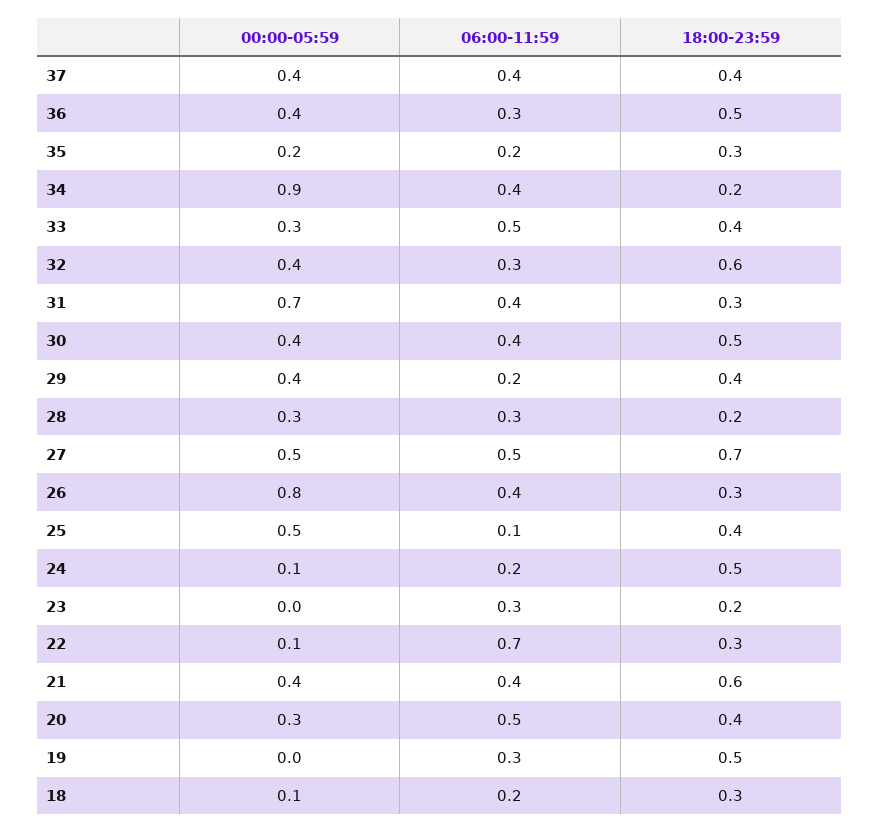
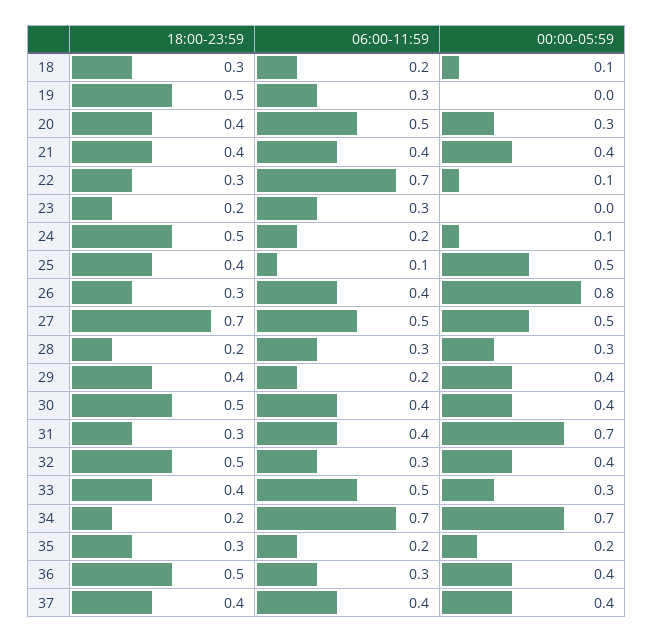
  {
    "00:00-05:59": {
      "37": 0.4,
      "36": 0.4,
      "35": 0.2,
-     "34": 0.9,
+     "34": 0.7,
      "33": 0.3,
      "32": 0.4,
      "31": 0.7,
      "30": 0.4,
      "29": 0.4,
      "28": 0.3,
      "27": 0.5,
      "26": 0.8,
      "25": 0.5,
      "24": 0.1,
      "23": 0,
      "22": 0.1,
      "21": 0.4,
      "20": 0.3,
      "19": 0,
      "18": 0.1
    },
    "06:00-11:59": {
      "37": 0.4,
      "36": 0.3,
      "35": 0.2,
-     "34": 0.4,
+     "34": 0.7,
      "33": 0.5,
      "32": 0.3,
      "31": 0.4,
      "30": 0.4,
      "29": 0.2,
      "28": 0.3,
      "27": 0.5,
      "26": 0.4,
      "25": 0.1,
      "24": 0.2,
      "23": 0.3,
      "22": 0.7,
      "21": 0.4,
      "20": 0.5,
      "19": 0.3,
      "18": 0.2
    },
    "18:00-23:59": {
      "37": 0.4,
      "36": 0.5,
      "35": 0.3,
      "34": 0.2,
      "33": 0.4,
-     "32": 0.6,
+     "32": 0.5,
      "31": 0.3,
      "30": 0.5,
      "29": 0.4,
      "28": 0.2,
      "27": 0.7,
      "26": 0.3,
      "25": 0.4,
      "24": 0.5,
      "23": 0.2,
      "22": 0.3,
-     "21": 0.6,
+     "21": 0.4,
      "20": 0.4,
      "19": 0.5,
      "18": 0.3
    }
  }

